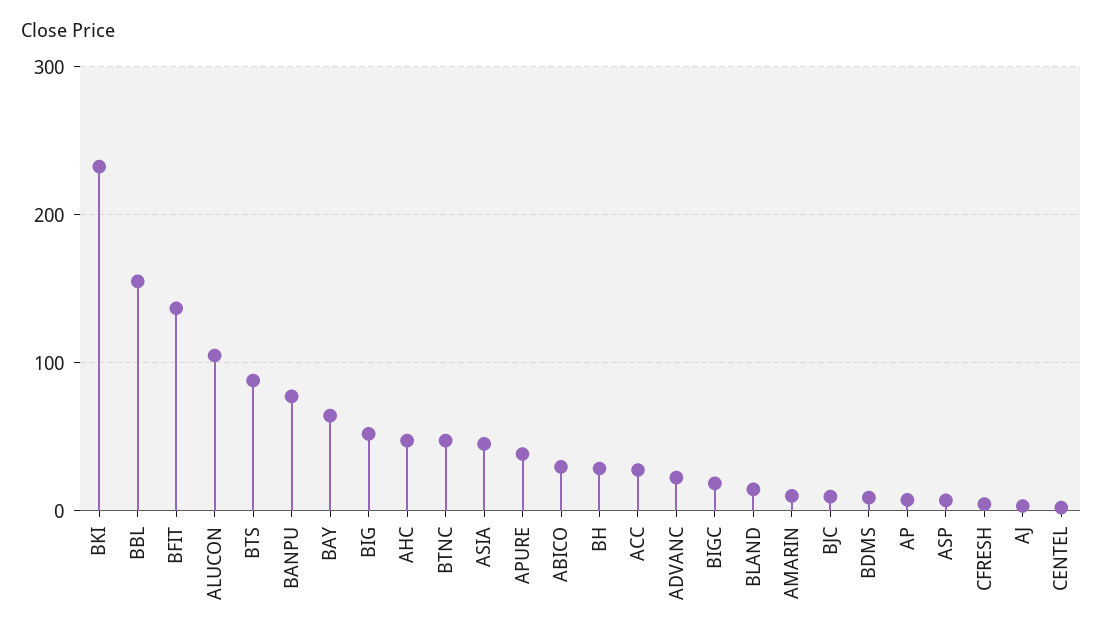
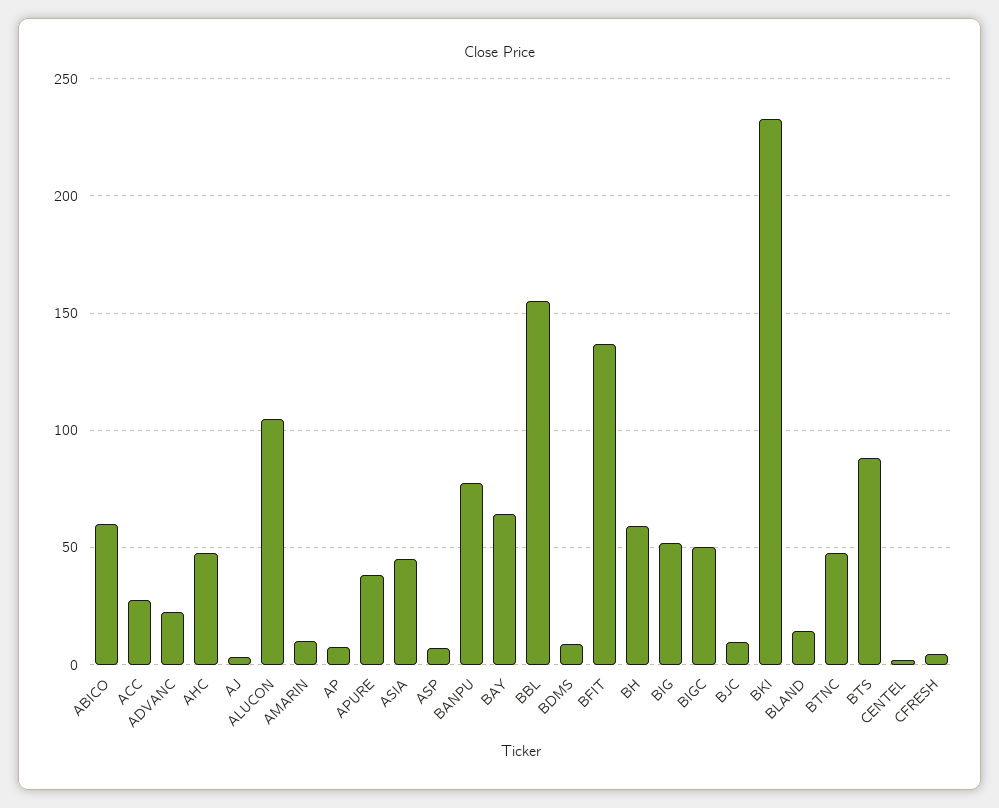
  {
    "BKI": 235,
    "BBL": 155,
    "BFIT": 135,
    "ALUCON": 105,
    "BTS": 90,
    "BANPU": 75,
    "BAY": 65,
    "BIG": 50,
    "AHC": 50,
    "BTNC": 50,
    "ASIA": 45,
    "APURE": 40,
-   "ABICO": 30,
+   "ABICO": 60,
-   "BH": 30,
+   "BH": 60,
    "ACC": 30,
    "ADVANC": 25,
-   "BIGC": 20,
+   "BIGC": 50,
    "BLAND": 15,
    "AMARIN": 10,
    "BJC": 10,
    "BDMS": 10,
    "AP": 5,
    "ASP": 5,
    "CFRESH": 5,
    "AJ": 5,
    "CENTEL": 0
  }

